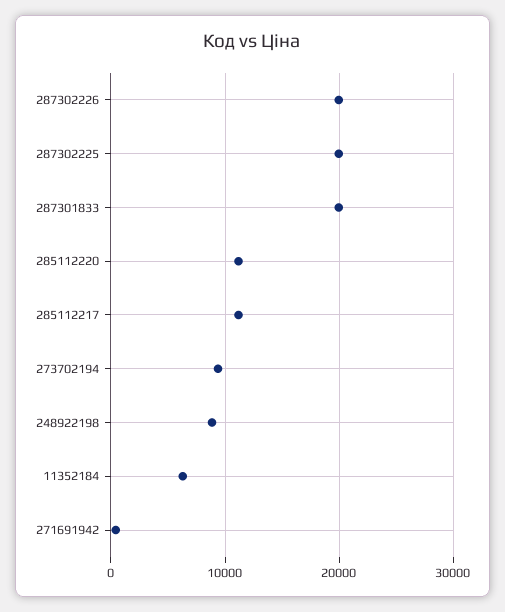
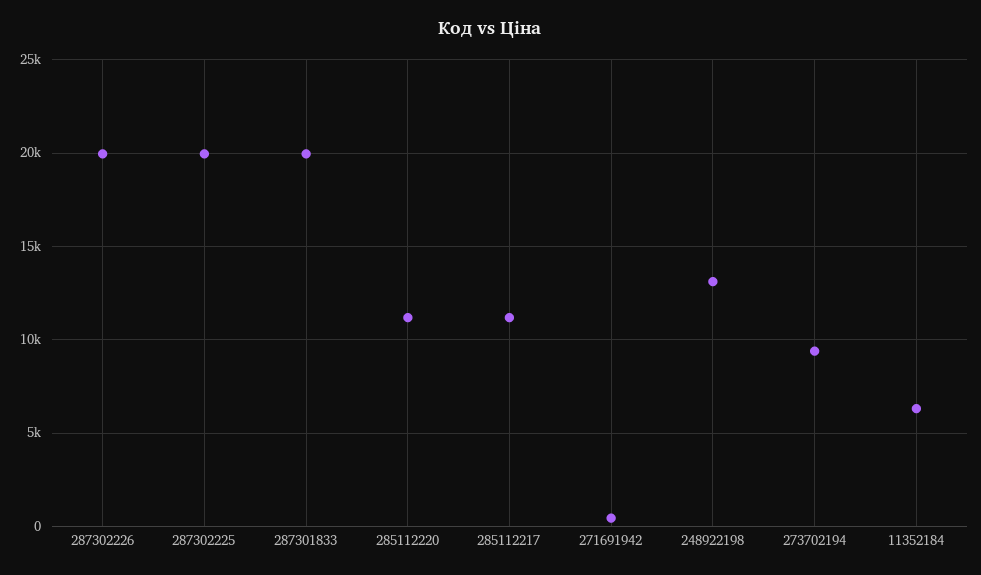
  {
    "287302226": 20000,
    "287302225": 20000,
    "287301833": 20000,
    "285112220": 11000,
    "285112217": 11000,
    "273702194": 9500,
-   "248922198": 9000,
+   "248922198": 13000,
    "11352184": 6500,
    "271691942": 500
  }

